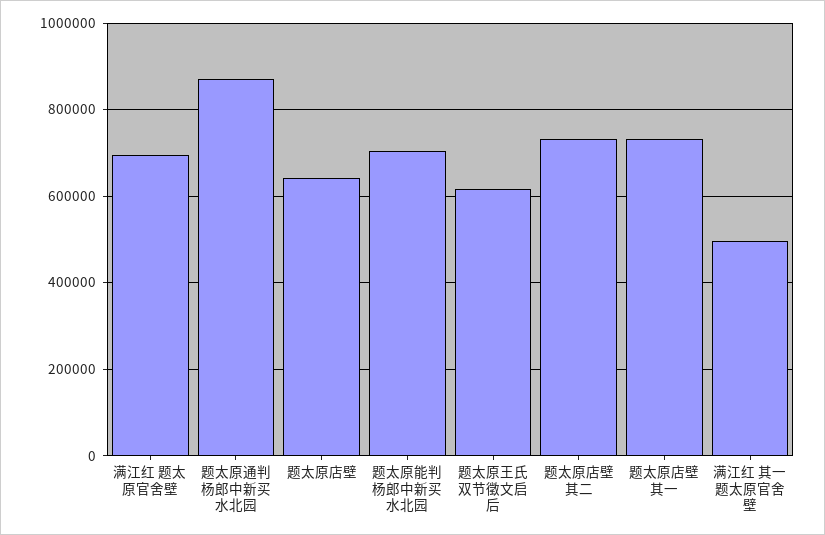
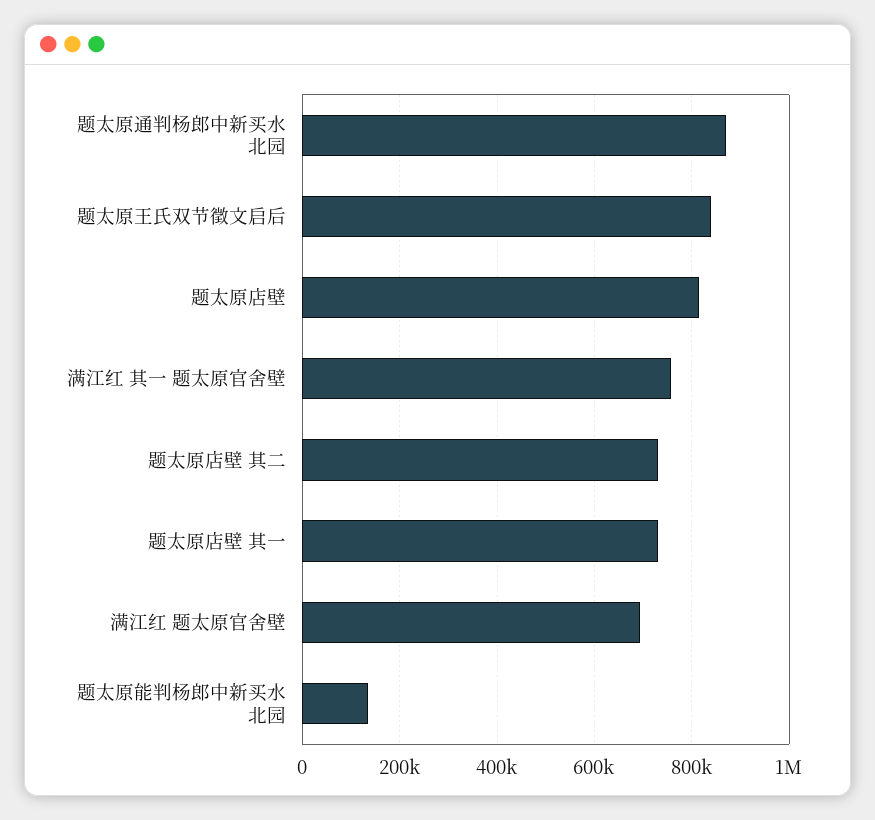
  {
    "满江红 题太原官舍壁": 700000,
    "题太原通判杨郎中新买水北园": 880000,
-   "题太原店壁": 640000,
+   "题太原店壁": 820000,
-   "题太原能判杨郎中新买水北园": 700000,
+   "题太原能判杨郎中新买水北园": 140000,
-   "题太原王氏双节徵文启后": 620000,
+   "题太原王氏双节徵文启后": 840000,
    "题太原店壁 其二": 740000,
    "题太原店壁 其一": 740000,
-   "满江红 其一 题太原官舍壁": 500000
+   "满江红 其一 题太原官舍壁": 760000
  }

